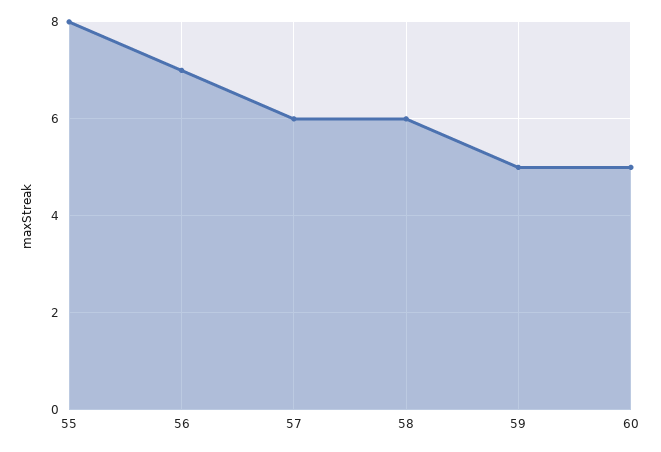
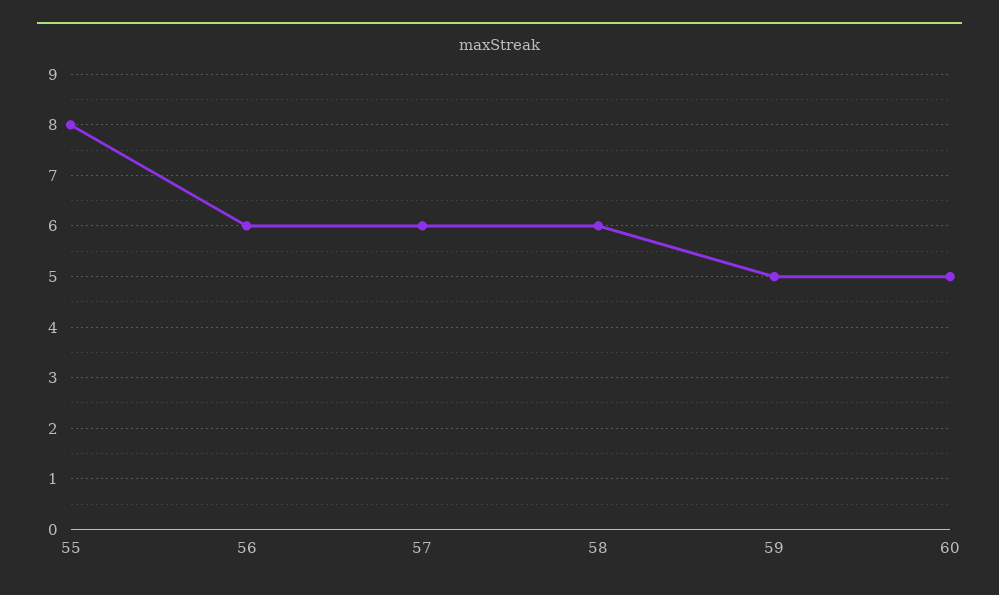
  {
    "55": 8,
-   "56": 7,
+   "56": 6,
    "57": 6,
    "58": 6,
    "59": 5,
    "60": 5
  }

